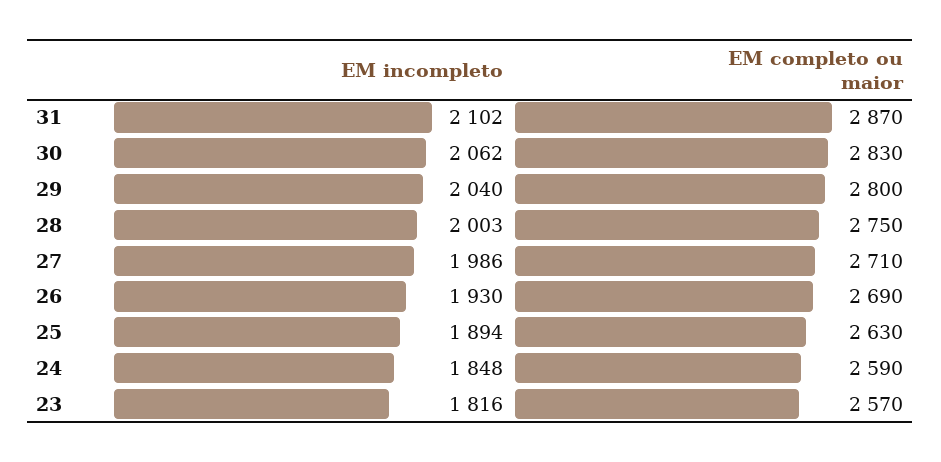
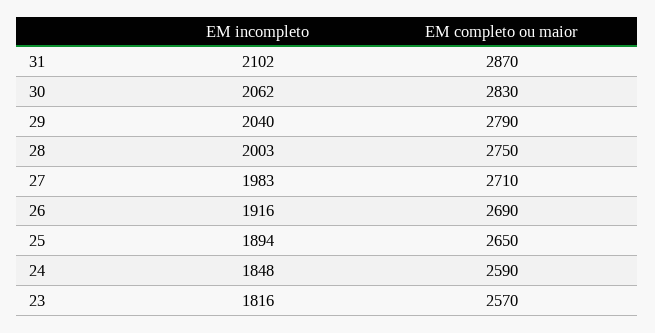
  {
    "EM incompleto": {
      "31": 2102,
      "30": 2062,
      "29": 2040,
      "28": 2003,
-     "27": 1986,
+     "27": 1983,
-     "26": 1930,
+     "26": 1916,
      "25": 1894,
      "24": 1848,
      "23": 1816
    },
    "EM completo ou maior": {
      "31": 2870,
      "30": 2830,
-     "29": 2800,
+     "29": 2790,
      "28": 2750,
      "27": 2710,
      "26": 2690,
-     "25": 2630,
+     "25": 2650,
      "24": 2590,
      "23": 2570
    }
  }

